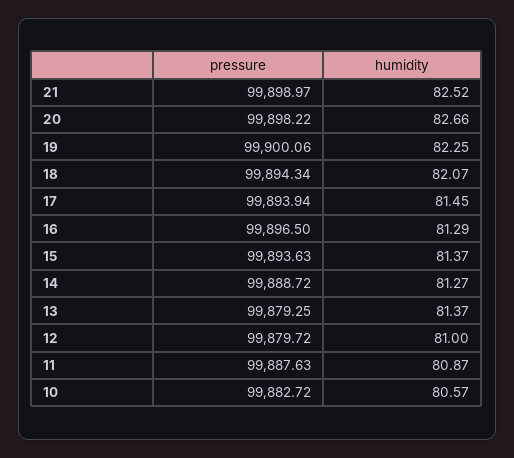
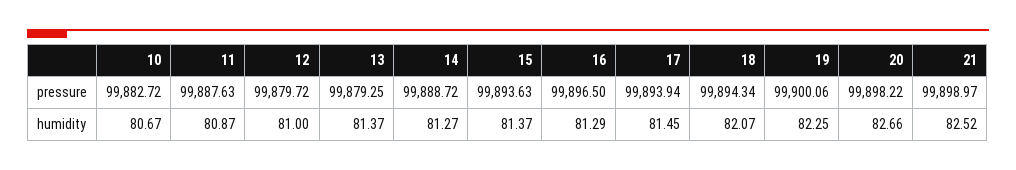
  {
    "pressure": {
      "21": 99898.97,
      "20": 99898.22,
      "19": 99900.06,
      "18": 99894.34,
      "17": 99893.94,
      "16": 99896.5,
      "15": 99893.63,
      "14": 99888.72,
      "13": 99879.25,
      "12": 99879.72,
      "11": 99887.63,
      "10": 99882.72
    },
    "humidity": {
      "21": 82.52,
      "20": 82.66,
      "19": 82.25,
      "18": 82.07,
      "17": 81.45,
      "16": 81.29,
      "15": 81.37,
      "14": 81.27,
      "13": 81.37,
      "12": 81,
      "11": 80.87,
-     "10": 80.57
+     "10": 80.67
    }
  }

